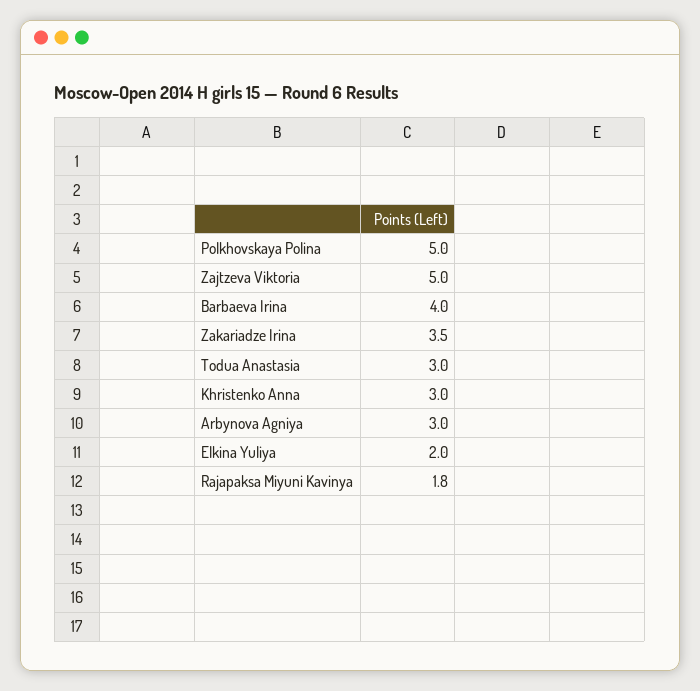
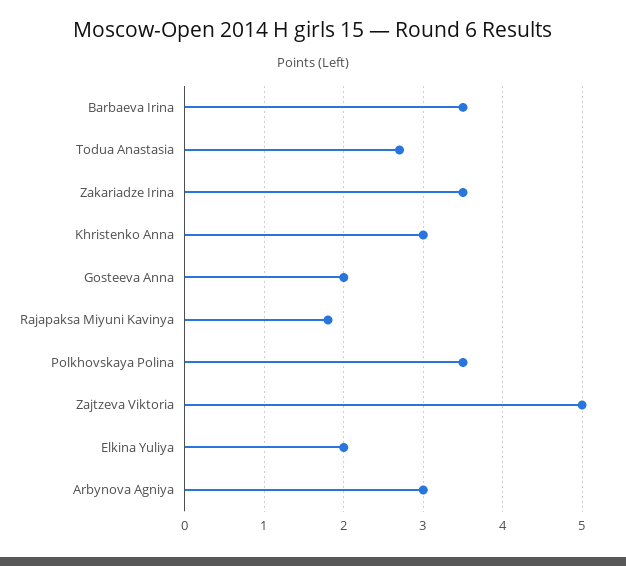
  {
-   "Polkhovskaya Polina": 5,
+   "Polkhovskaya Polina": 3.5,
    "Zajtzeva Viktoria": 5,
-   "Barbaeva Irina": 4,
+   "Barbaeva Irina": 3.5,
    "Zakariadze Irina": 3.5,
-   "Todua Anastasia": 3,
+   "Todua Anastasia": 2.7,
    "Khristenko Anna": 3,
    "Arbynova Agniya": 3,
    "Elkina Yuliya": 2,
-   "Rajapaksa Miyuni Kavinya": 1.8
+   "Rajapaksa Miyuni Kavinya": 1.8,
+   "Gosteeva Anna": 2
  }

